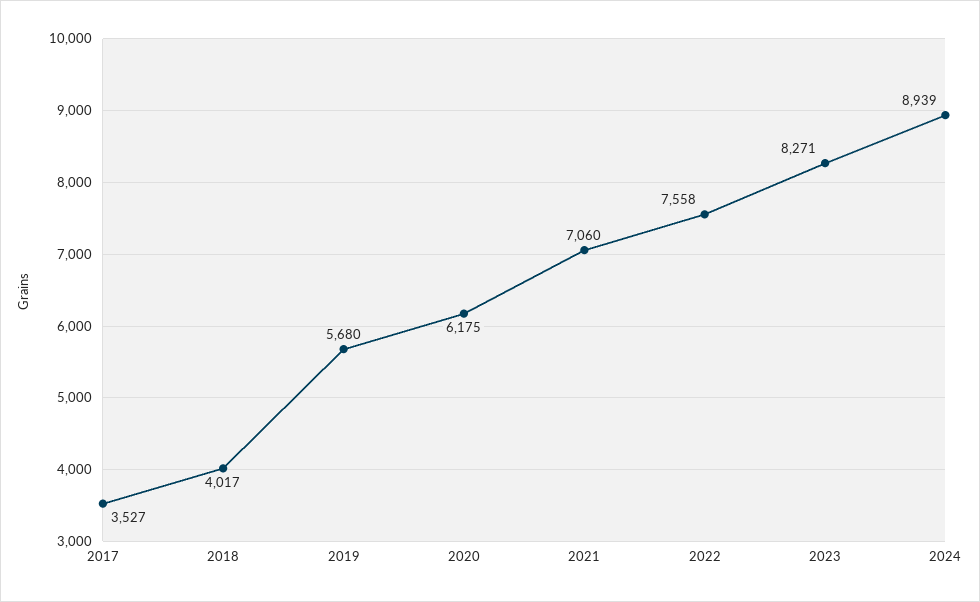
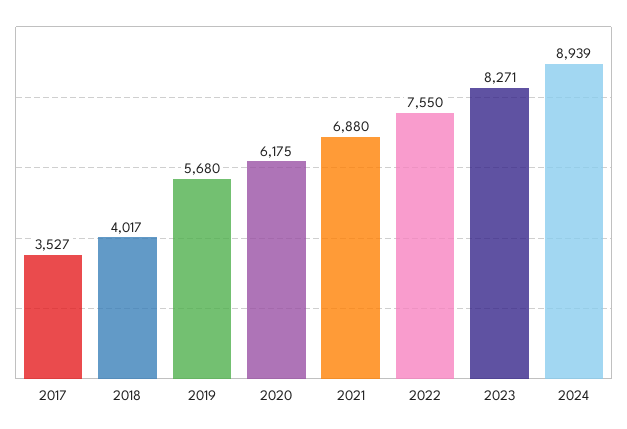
  {
    "2017": 3527,
    "2018": 4017,
    "2019": 5680,
    "2020": 6175,
-   "2021": 7060,
+   "2021": 6880,
-   "2022": 7558,
+   "2022": 7550,
    "2023": 8271,
    "2024": 8939
  }

